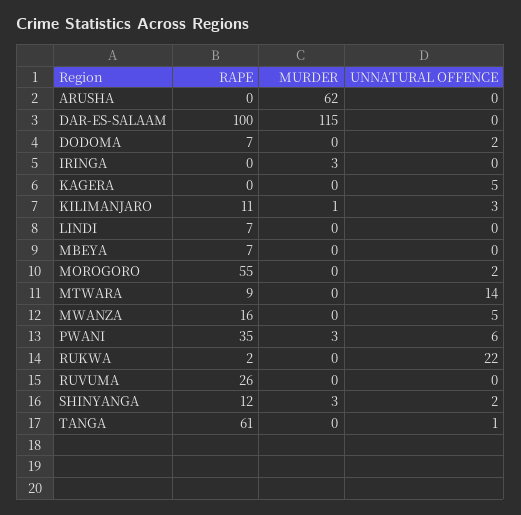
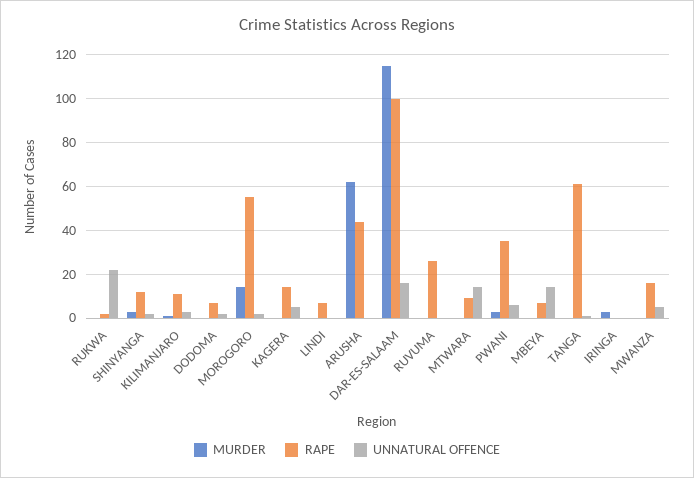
  {
    "RAPE": {
-     "ARUSHA": 0,
+     "ARUSHA": 45,
      "DAR-ES-SALAAM": 100,
      "DODOMA": 7,
      "IRINGA": 0,
-     "KAGERA": 0,
+     "KAGERA": 15,
      "KILIMANJARO": 11,
      "LINDI": 7,
      "MBEYA": 7,
      "MOROGORO": 55,
      "MTWARA": 9,
      "MWANZA": 16,
      "PWANI": 35,
      "RUKWA": 2,
      "RUVUMA": 26,
      "SHINYANGA": 12,
      "TANGA": 61
    },
    "MURDER": {
      "ARUSHA": 62,
      "DAR-ES-SALAAM": 115,
      "DODOMA": 0,
      "IRINGA": 3,
      "KAGERA": 0,
      "KILIMANJARO": 1,
      "LINDI": 0,
      "MBEYA": 0,
-     "MOROGORO": 0,
+     "MOROGORO": 15,
      "MTWARA": 0,
      "MWANZA": 0,
      "PWANI": 3,
      "RUKWA": 0,
      "RUVUMA": 0,
      "SHINYANGA": 3,
      "TANGA": 0
    },
    "UNNATURAL OFFENCE": {
      "ARUSHA": 0,
-     "DAR-ES-SALAAM": 0,
+     "DAR-ES-SALAAM": 15,
      "DODOMA": 2,
      "IRINGA": 0,
      "KAGERA": 5,
      "KILIMANJARO": 3,
      "LINDI": 0,
-     "MBEYA": 0,
+     "MBEYA": 15,
      "MOROGORO": 2,
      "MTWARA": 14,
      "MWANZA": 5,
      "PWANI": 6,
      "RUKWA": 22,
      "RUVUMA": 0,
      "SHINYANGA": 2,
      "TANGA": 1
    }
  }

